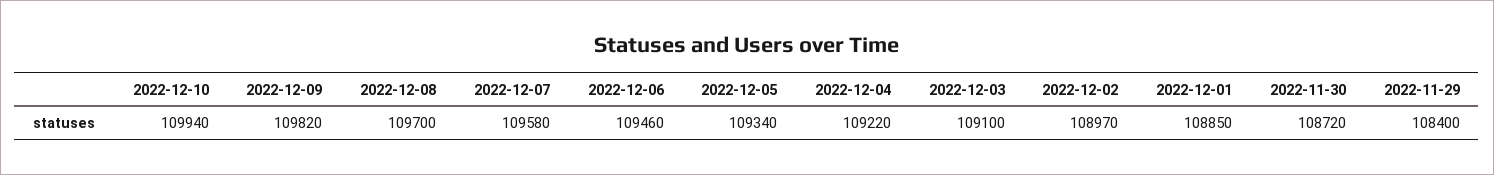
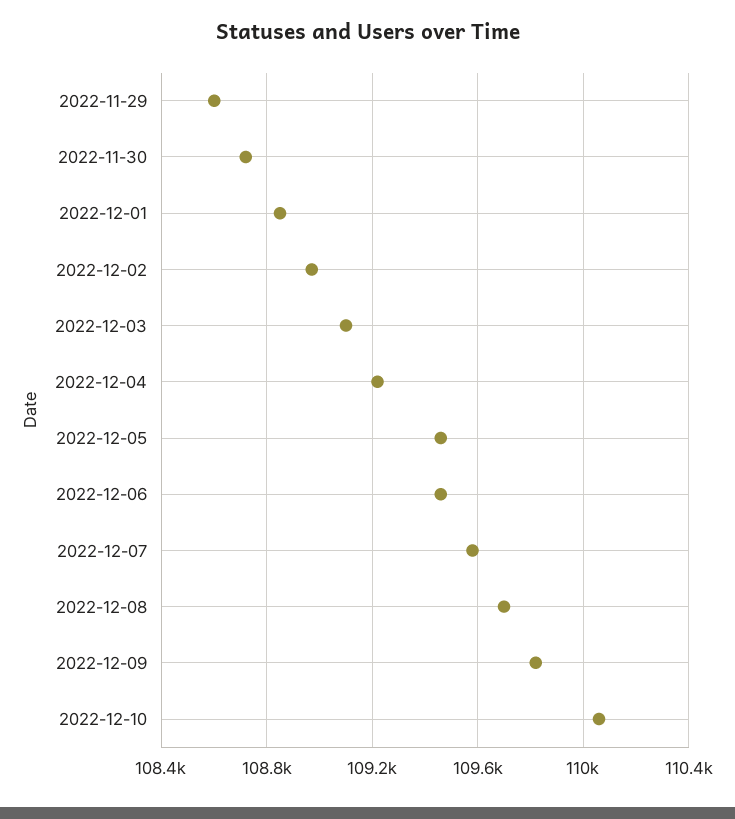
  {
-   "2022-12-10": 109940,
+   "2022-12-10": 110050,
    "2022-12-09": 109820,
    "2022-12-08": 109700,
    "2022-12-07": 109580,
    "2022-12-06": 109460,
-   "2022-12-05": 109340,
+   "2022-12-05": 109450,
    "2022-12-04": 109220,
    "2022-12-03": 109100,
    "2022-12-02": 108970,
    "2022-12-01": 108850,
    "2022-11-30": 108720,
-   "2022-11-29": 108400
+   "2022-11-29": 108600
  }

